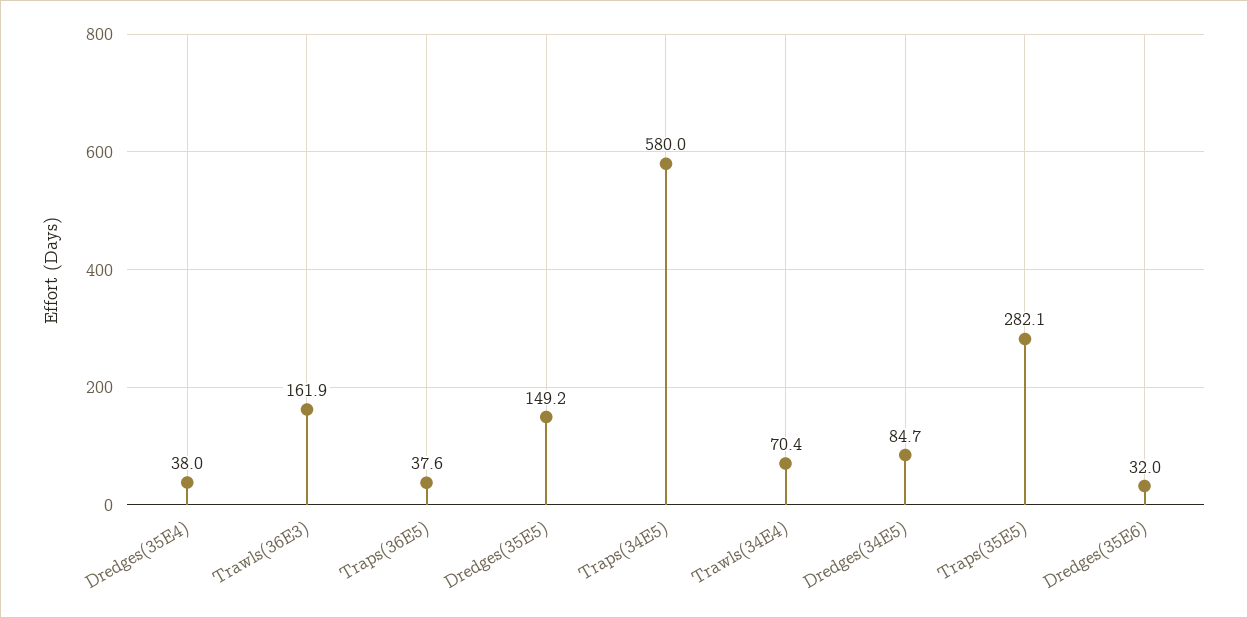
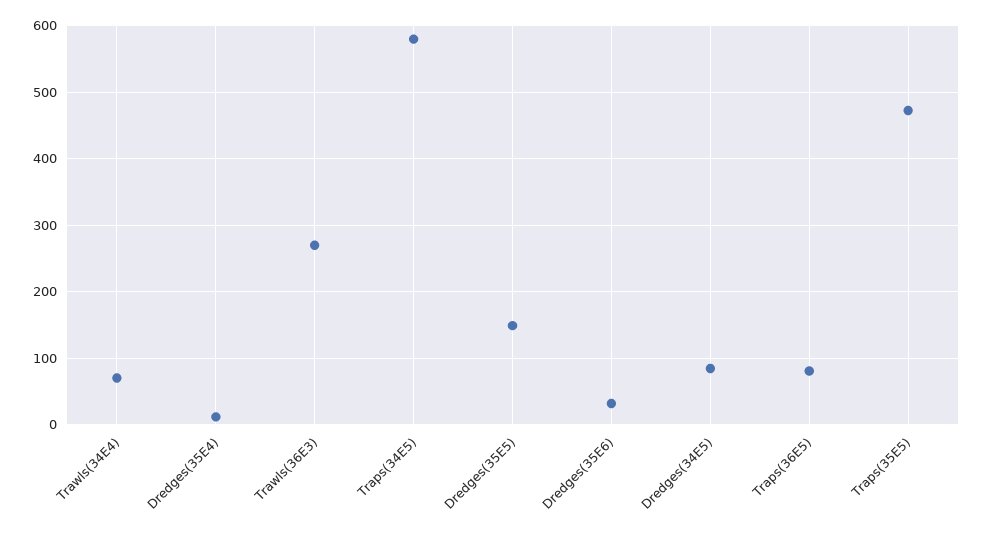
  {
-   "Dredges(35E4)": 38,
+   "Dredges(35E4)": 10,
-   "Trawls(36E3)": 161.9,
+   "Trawls(36E3)": 270,
-   "Traps(36E5)": 37.6,
+   "Traps(36E5)": 80,
    "Dredges(35E5)": 149.2,
    "Traps(34E5)": 580,
    "Trawls(34E4)": 70.4,
    "Dredges(34E5)": 84.7,
-   "Traps(35E5)": 282.1,
+   "Traps(35E5)": 470,
    "Dredges(35E6)": 32
  }

